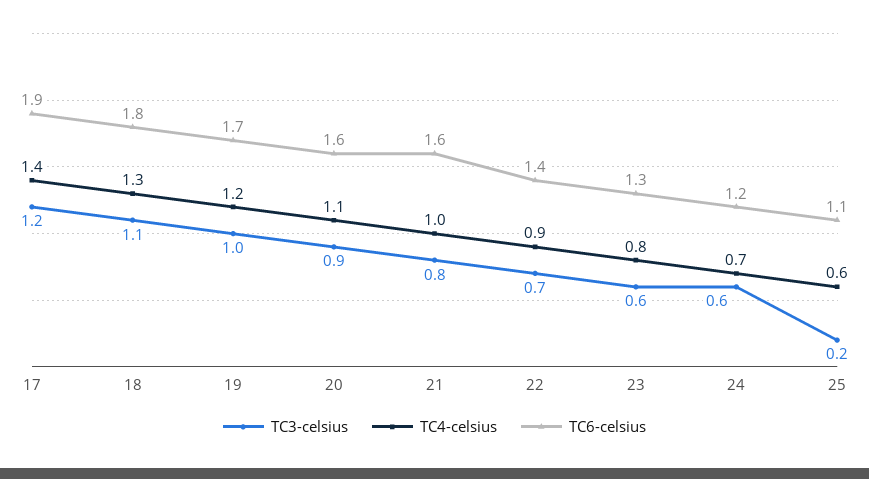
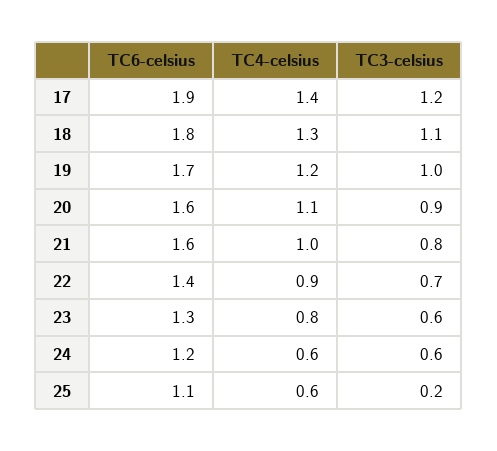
  {
    "TC3-celsius": {
      "17": 1.2,
      "18": 1.1,
      "19": 1,
      "20": 0.9,
      "21": 0.8,
      "22": 0.7,
      "23": 0.6,
      "24": 0.6,
      "25": 0.2
    },
    "TC4-celsius": {
      "17": 1.4,
      "18": 1.3,
      "19": 1.2,
      "20": 1.1,
      "21": 1,
      "22": 0.9,
      "23": 0.8,
-     "24": 0.7,
+     "24": 0.6,
      "25": 0.6
    },
    "TC6-celsius": {
      "17": 1.9,
      "18": 1.8,
      "19": 1.7,
      "20": 1.6,
      "21": 1.6,
      "22": 1.4,
      "23": 1.3,
      "24": 1.2,
      "25": 1.1
    }
  }

